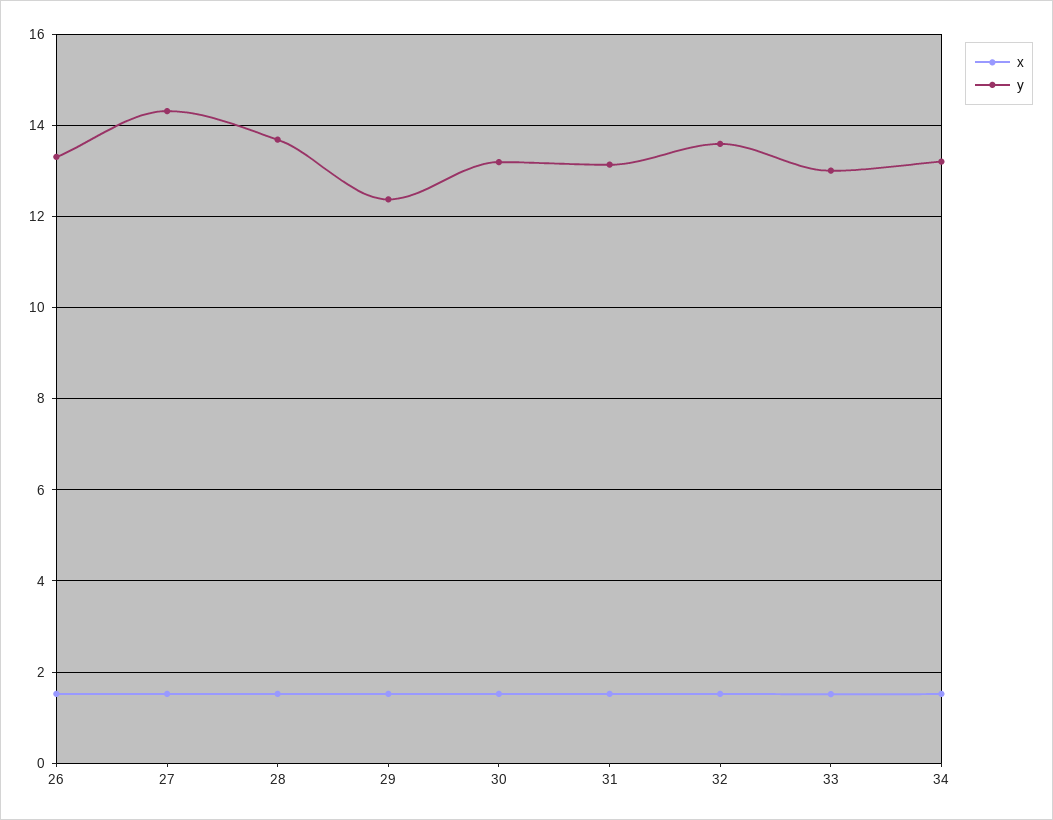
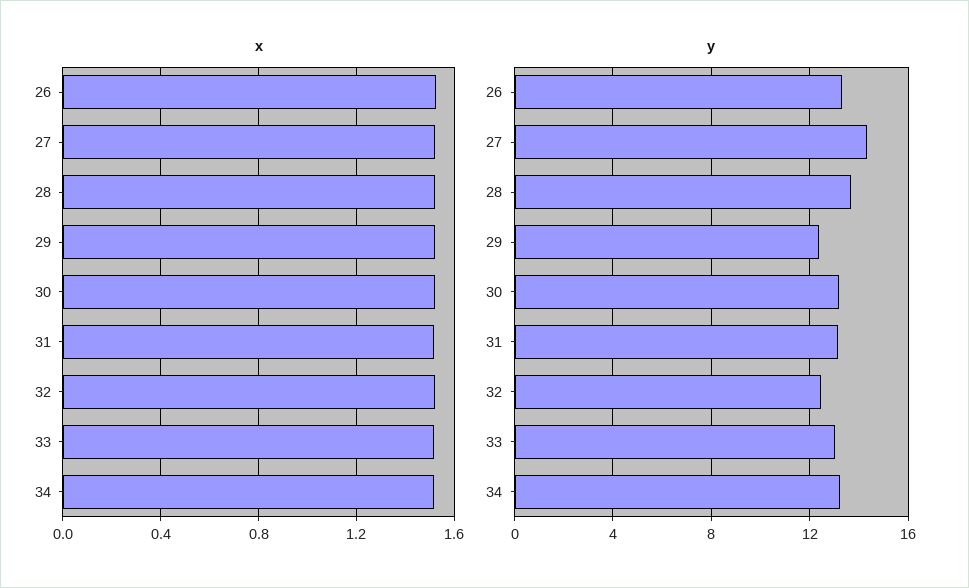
  {
    "x": {
      "26": 1.5,
      "27": 1.5,
      "28": 1.5,
      "29": 1.5,
      "30": 1.5,
      "31": 1.5,
      "32": 1.5,
      "33": 1.5,
      "34": 1.5
    },
    "y": {
      "26": 13.4,
      "27": 14.4,
      "28": 13.6,
      "29": 12.4,
      "30": 13.2,
      "31": 13.2,
-     "32": 13.6,
+     "32": 12.5,
      "33": 13,
      "34": 13.2
    }
  }

